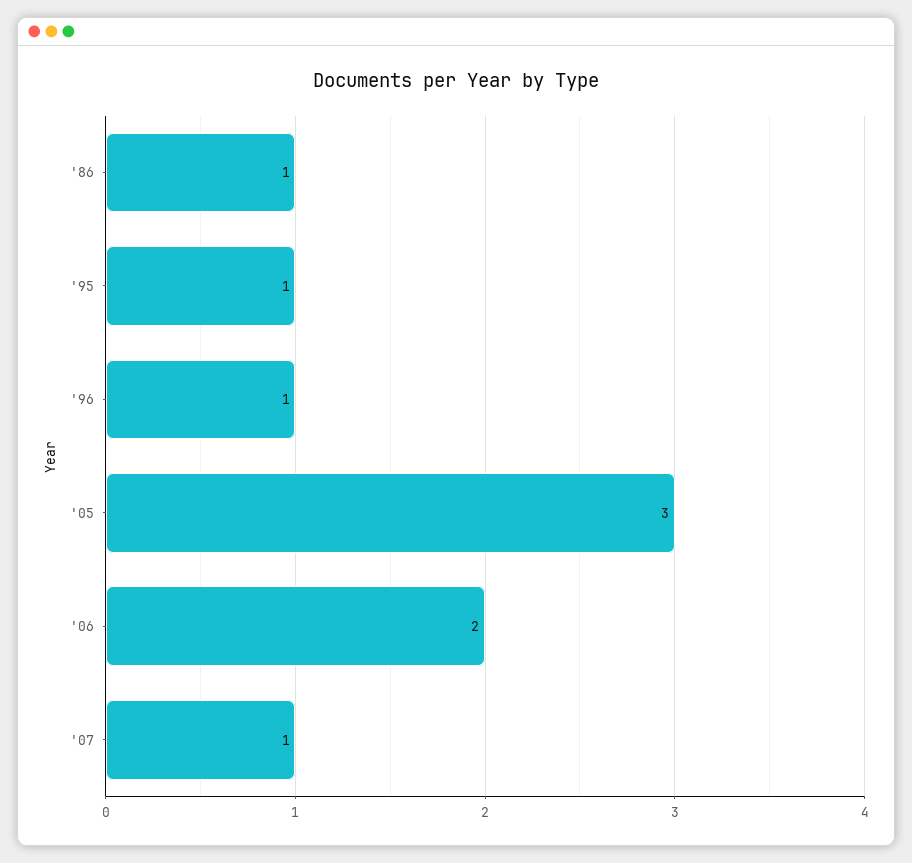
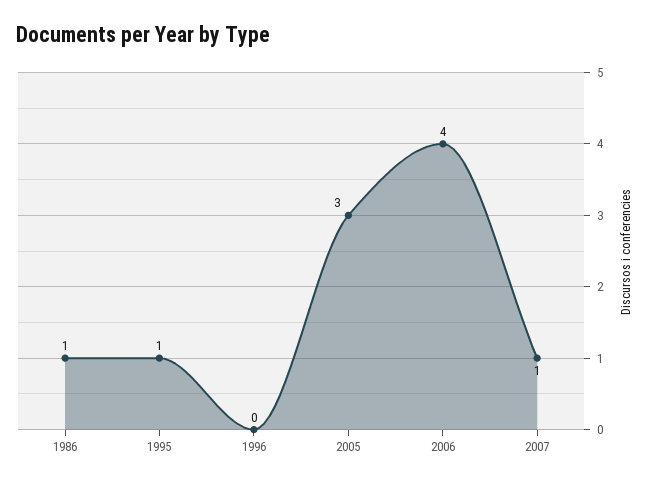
  {
    "'86": 1,
    "'95": 1,
-   "'96": 1,
+   "'96": 0,
    "'05": 3,
-   "'06": 2,
+   "'06": 4,
    "'07": 1
  }

